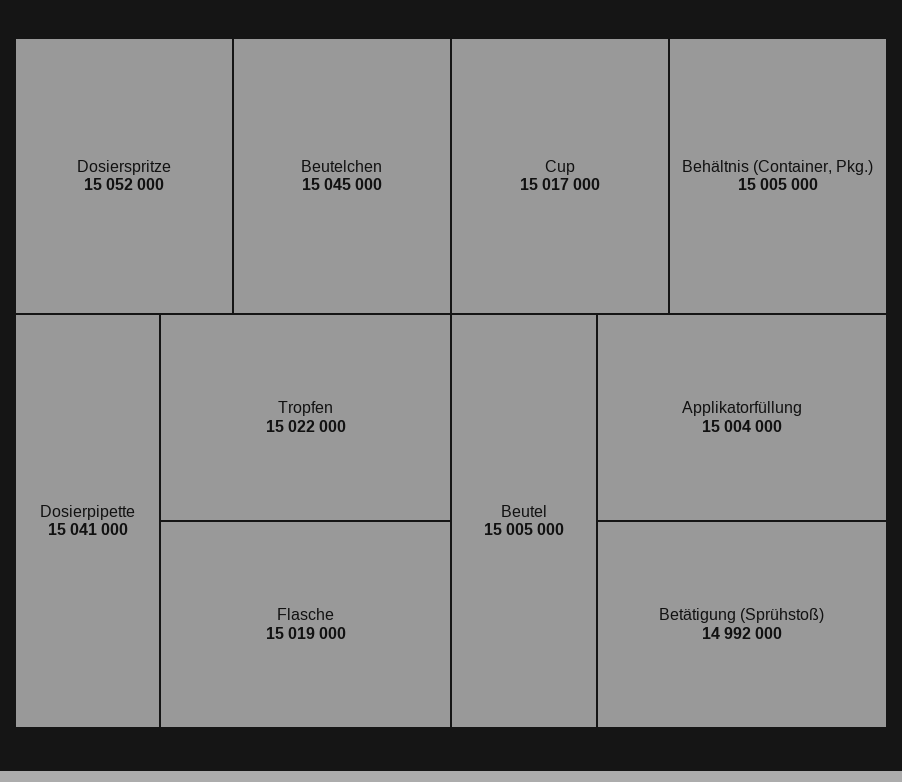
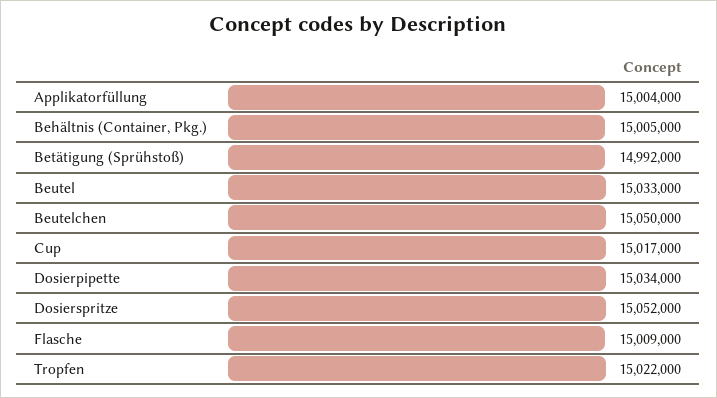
  {
    "Dosierspritze": 15052000,
-   "Beutelchen": 15045000,
+   "Beutelchen": 15050000,
-   "Dosierpipette": 15041000,
+   "Dosierpipette": 15034000,
    "Tropfen": 15022000,
-   "Flasche": 15019000,
+   "Flasche": 15009000,
    "Cup": 15017000,
    "Behältnis (Container, Pkg.)": 15005000,
-   "Beutel": 15005000,
+   "Beutel": 15033000,
    "Applikatorfüllung": 15004000,
    "Betätigung (Sprühstoß)": 14992000
  }

